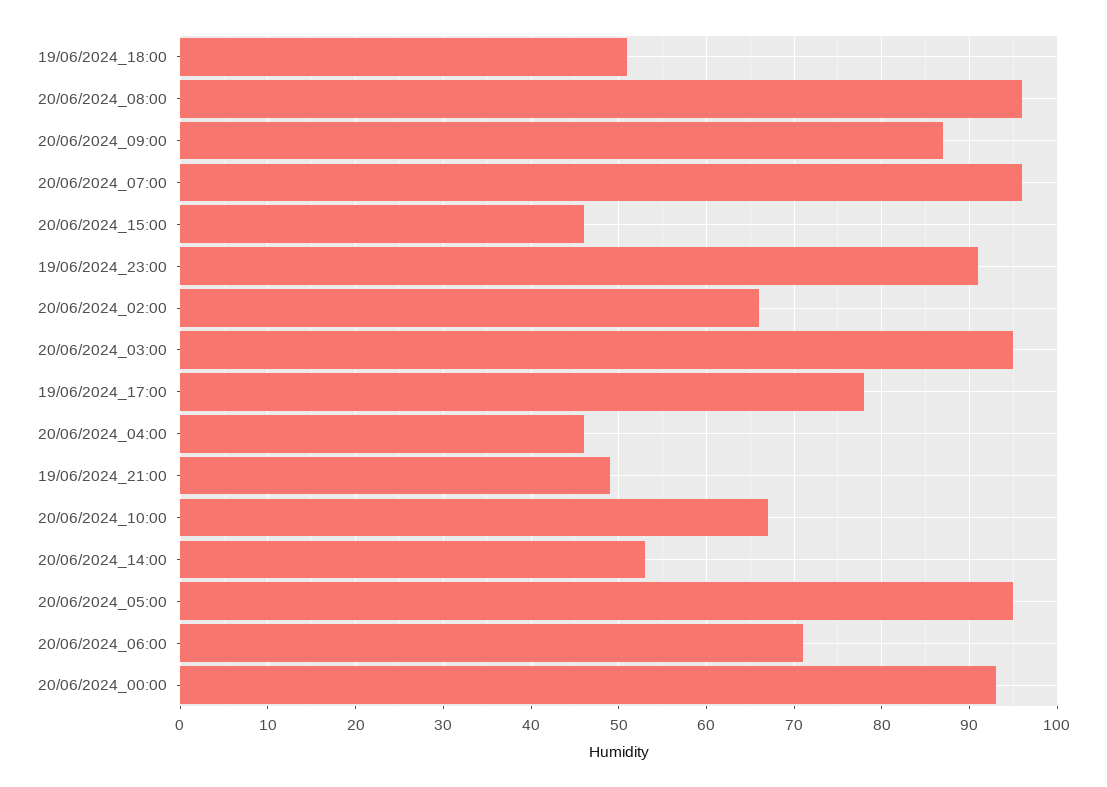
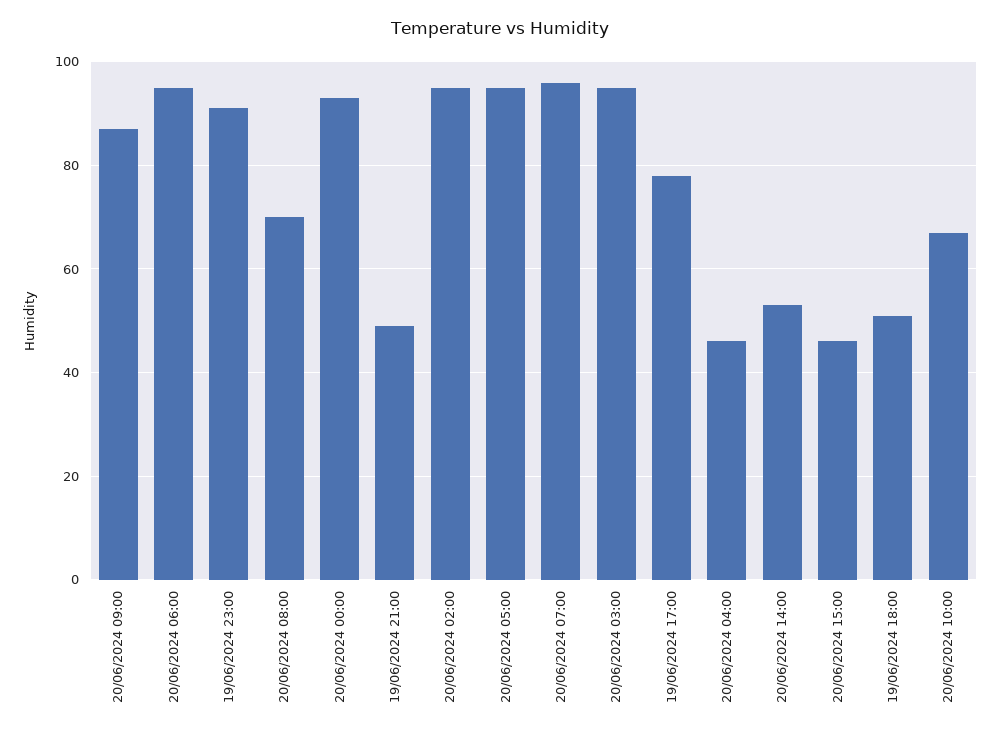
  {
    "19/06/2024_18:00": 51,
-   "20/06/2024_08:00": 96,
+   "20/06/2024_08:00": 70,
    "20/06/2024_09:00": 87,
    "20/06/2024_07:00": 96,
    "20/06/2024_15:00": 46,
    "19/06/2024_23:00": 91,
-   "20/06/2024_02:00": 66,
+   "20/06/2024_02:00": 95,
    "20/06/2024_03:00": 95,
    "19/06/2024_17:00": 78,
    "20/06/2024_04:00": 46,
    "19/06/2024_21:00": 49,
    "20/06/2024_10:00": 67,
    "20/06/2024_14:00": 53,
    "20/06/2024_05:00": 95,
-   "20/06/2024_06:00": 71,
+   "20/06/2024_06:00": 95,
    "20/06/2024_00:00": 93
  }

